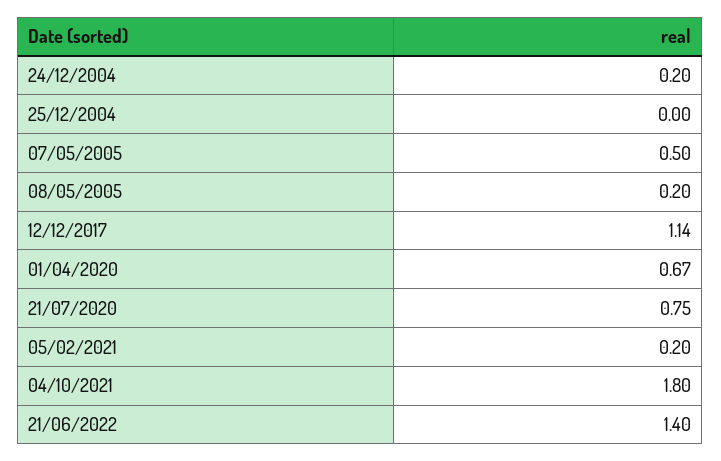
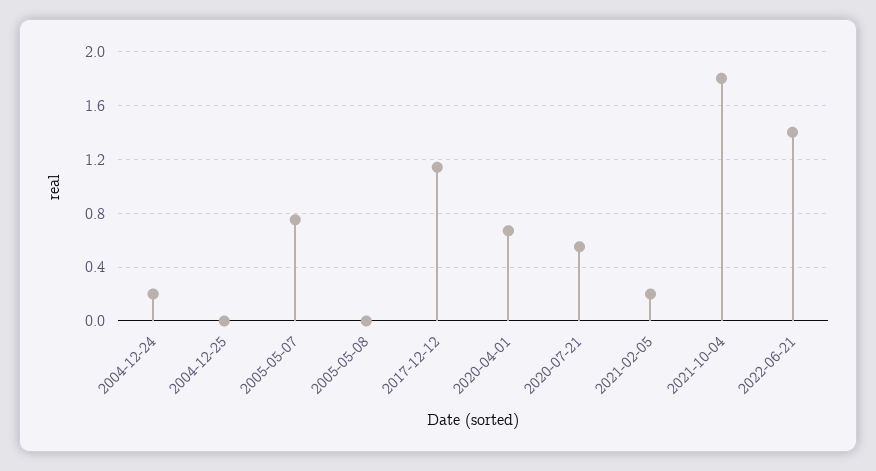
  {
    "24/12/2004": 0.2,
    "25/12/2004": 0,
-   "07/05/2005": 0.5,
+   "07/05/2005": 0.75,
-   "08/05/2005": 0.2,
+   "08/05/2005": 0,
    "12/12/2017": 1.14,
    "01/04/2020": 0.67,
-   "21/07/2020": 0.75,
+   "21/07/2020": 0.55,
    "05/02/2021": 0.2,
    "04/10/2021": 1.8,
    "21/06/2022": 1.4
  }

